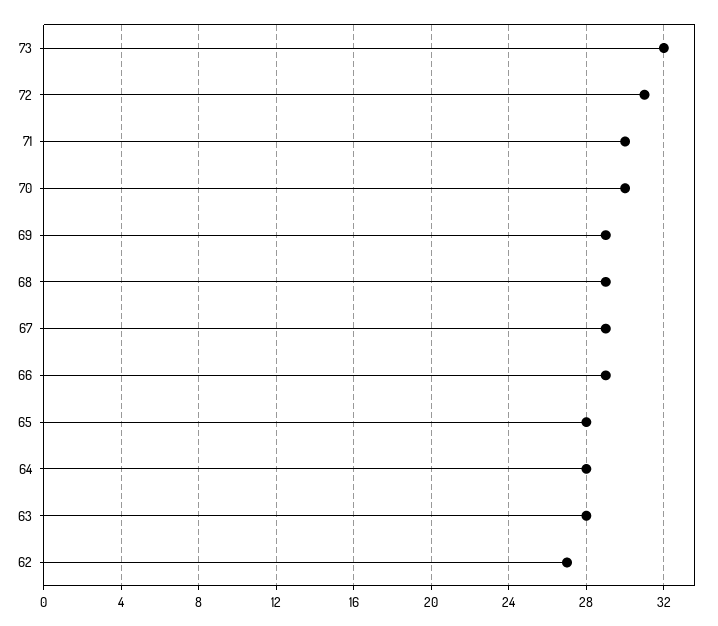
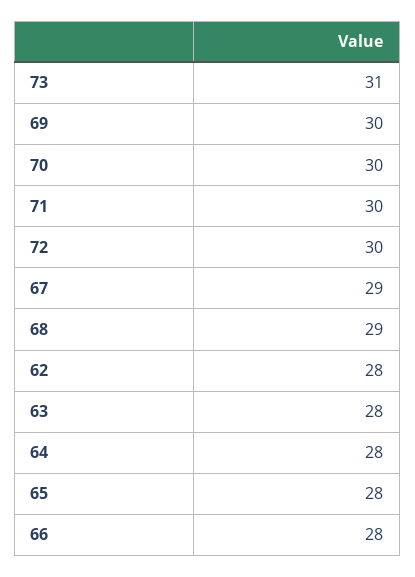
  {
-   "73": 32,
+   "73": 31,
-   "72": 31,
+   "72": 30,
    "71": 30,
    "70": 30,
-   "69": 29,
+   "69": 30,
    "68": 29,
    "67": 29,
-   "66": 29,
+   "66": 28,
    "65": 28,
    "64": 28,
    "63": 28,
-   "62": 27
+   "62": 28
  }

